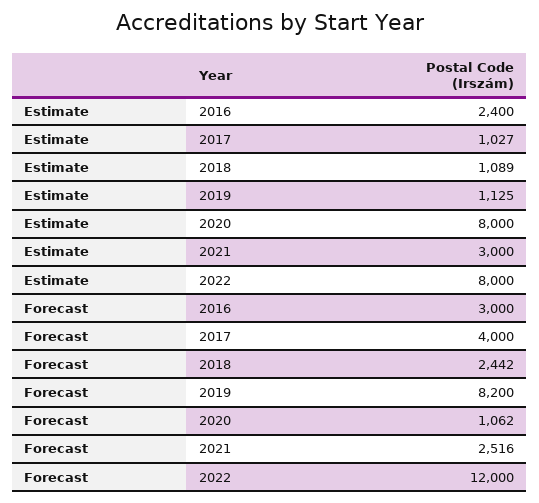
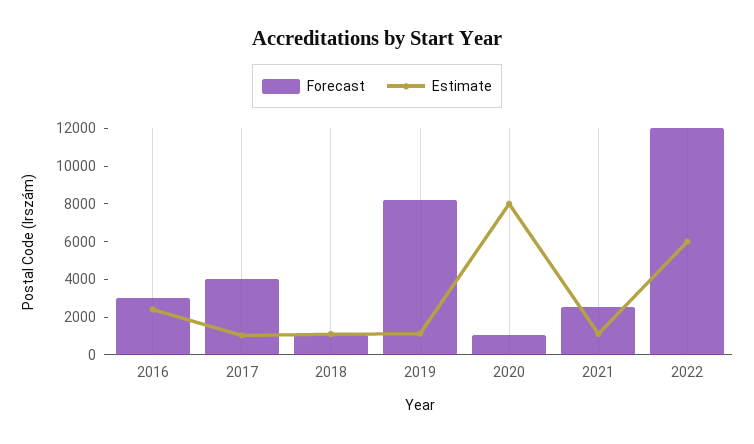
  {
    "Estimate": {
      "2016": 2400,
      "2017": 1027,
      "2018": 1089,
      "2019": 1125,
      "2020": 8000,
-     "2021": 3000,
+     "2021": 1000,
-     "2022": 8000
+     "2022": 6000
    },
    "Forecast": {
      "2016": 3000,
      "2017": 4000,
-     "2018": 2442,
+     "2018": 1000,
      "2019": 8200,
      "2020": 1062,
      "2021": 2516,
      "2022": 12000
    }
  }

